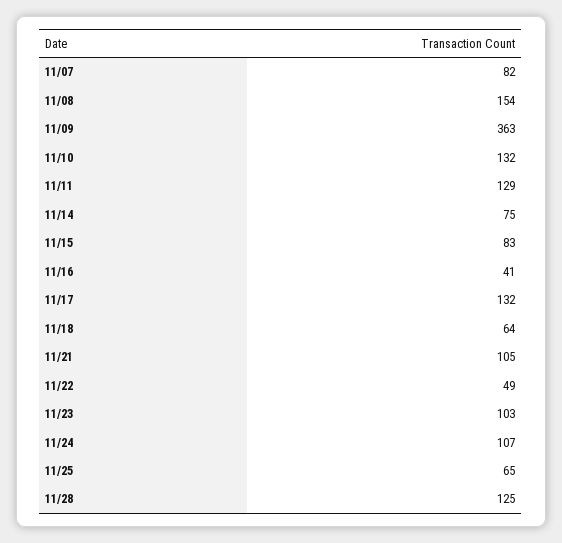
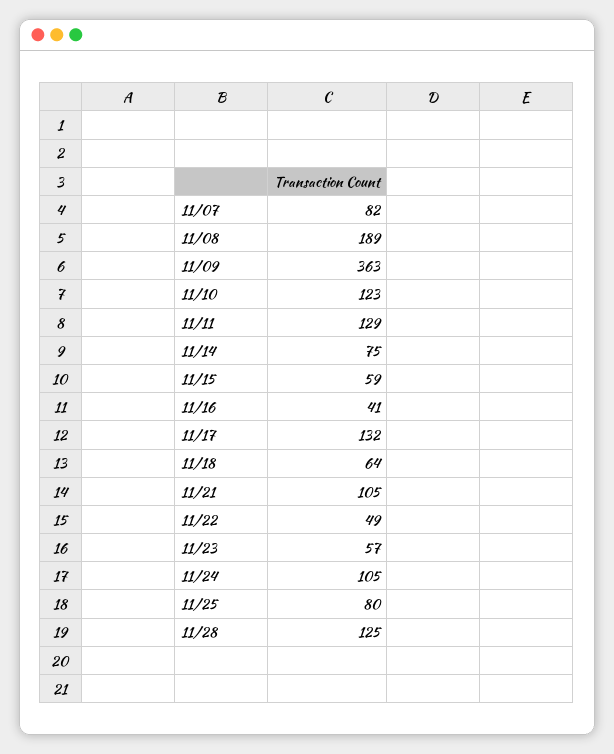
  {
    "11/07": 82,
-   "11/08": 154,
+   "11/08": 189,
    "11/09": 363,
-   "11/10": 132,
+   "11/10": 123,
    "11/11": 129,
    "11/14": 75,
-   "11/15": 83,
+   "11/15": 59,
    "11/16": 41,
    "11/17": 132,
    "11/18": 64,
    "11/21": 105,
    "11/22": 49,
-   "11/23": 103,
+   "11/23": 57,
-   "11/24": 107,
+   "11/24": 105,
-   "11/25": 65,
+   "11/25": 80,
    "11/28": 125
  }

